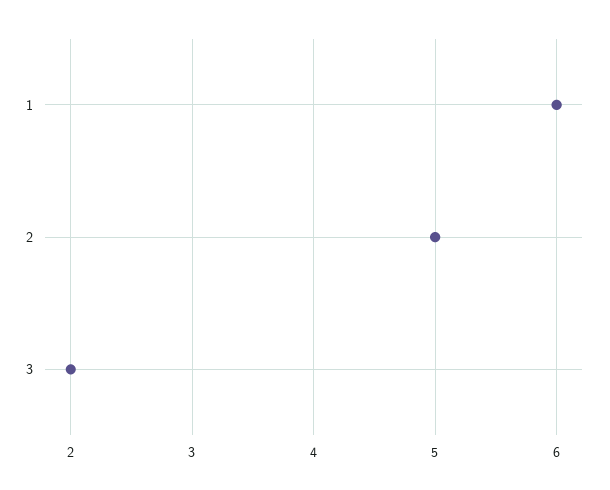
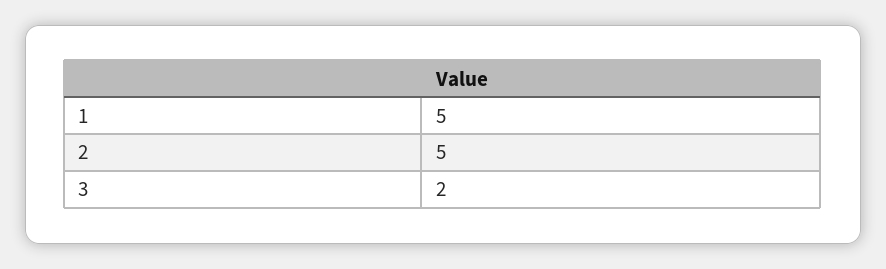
  {
-   "1": 6,
+   "1": 5,
    "2": 5,
    "3": 2
  }

